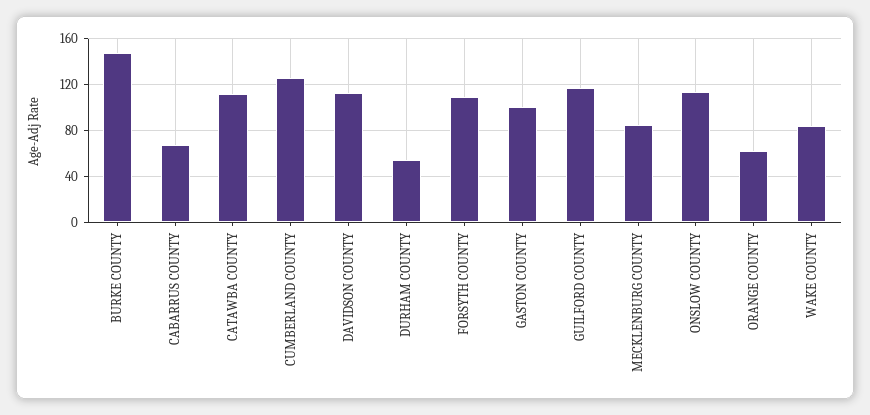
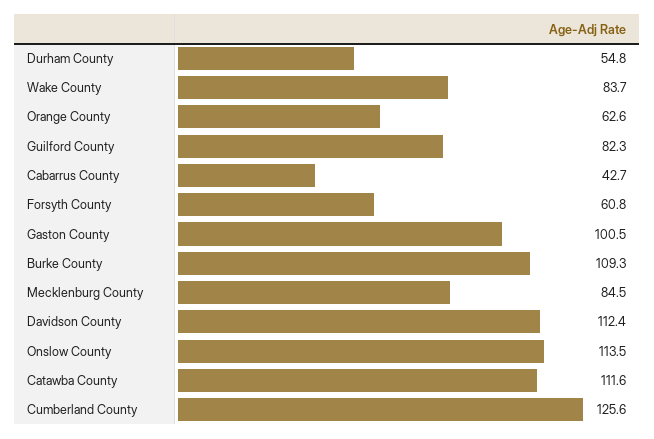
  {
-   "BURKE COUNTY": 150,
+   "BURKE COUNTY": 109.3,
-   "CABARRUS COUNTY": 70,
+   "CABARRUS COUNTY": 42.7,
    "CATAWBA COUNTY": 111.6,
    "CUMBERLAND COUNTY": 125.6,
    "DAVIDSON COUNTY": 112.4,
    "DURHAM COUNTY": 54.8,
-   "FORSYTH COUNTY": 110,
+   "FORSYTH COUNTY": 60.8,
    "GASTON COUNTY": 100.5,
-   "GUILFORD COUNTY": 120,
+   "GUILFORD COUNTY": 82.3,
    "MECKLENBURG COUNTY": 84.5,
    "ONSLOW COUNTY": 113.5,
    "ORANGE COUNTY": 62.6,
    "WAKE COUNTY": 83.7
  }

